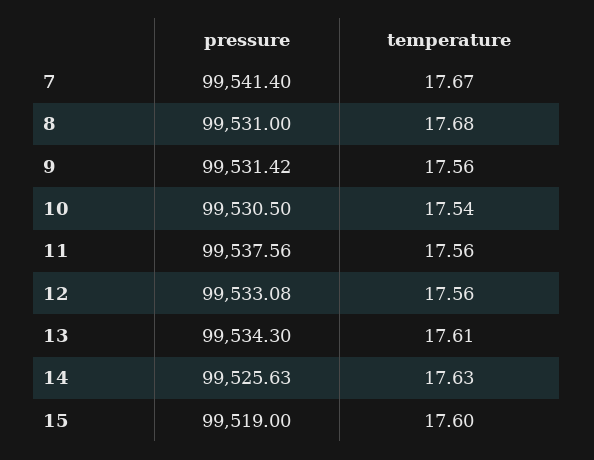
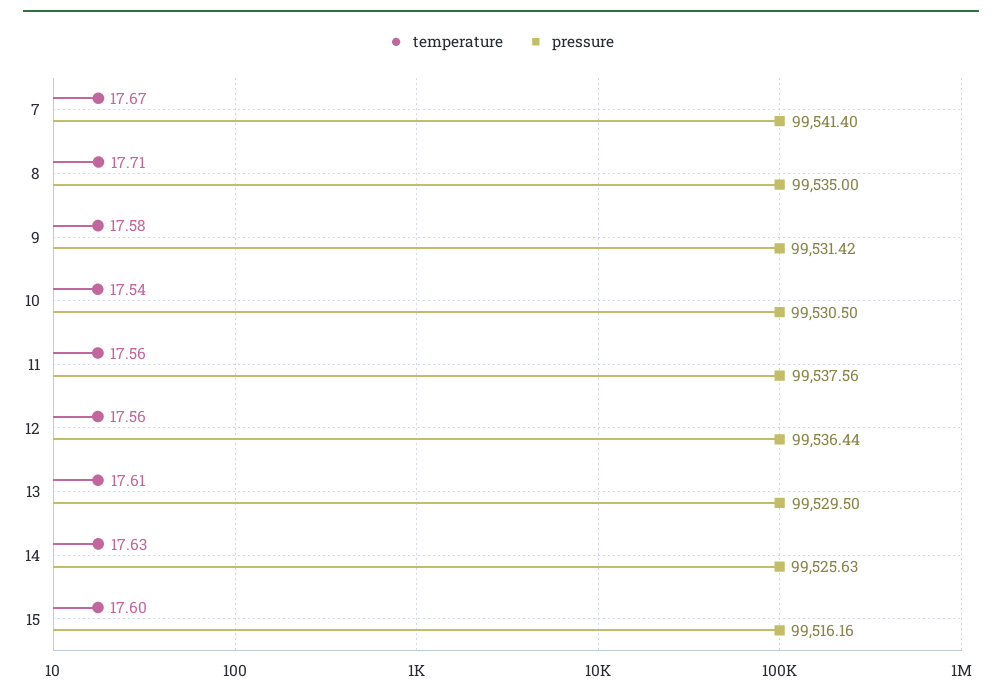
  {
    "pressure": {
      "7": 99541.4,
-     "8": 99531,
+     "8": 99535,
      "9": 99531.42,
      "10": 99530.5,
      "11": 99537.56,
-     "12": 99533.08,
+     "12": 99536.44,
-     "13": 99534.3,
+     "13": 99529.5,
      "14": 99525.63,
-     "15": 99519
+     "15": 99516.16
    },
    "temperature": {
      "7": 17.67,
-     "8": 17.68,
+     "8": 17.71,
-     "9": 17.56,
+     "9": 17.58,
      "10": 17.54,
      "11": 17.56,
      "12": 17.56,
      "13": 17.61,
      "14": 17.63,
      "15": 17.6
    }
  }

